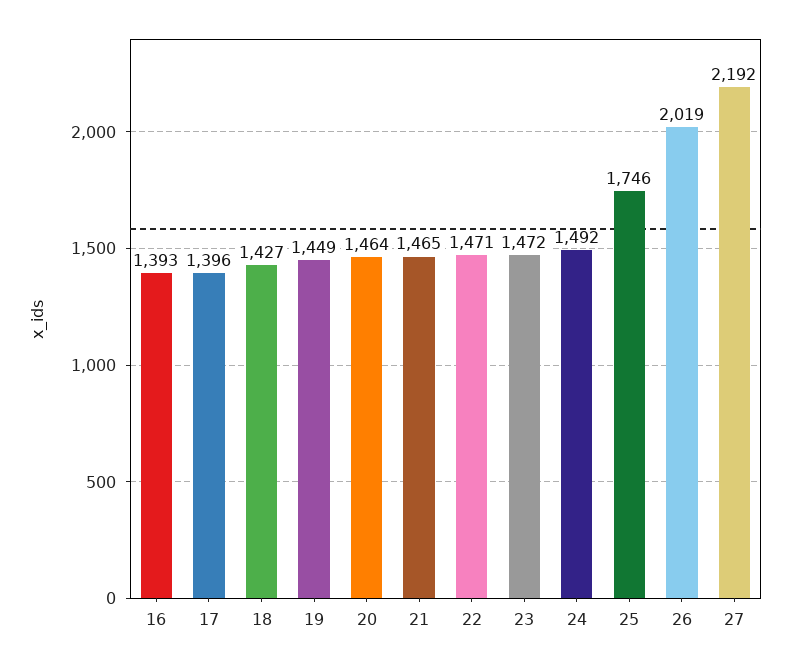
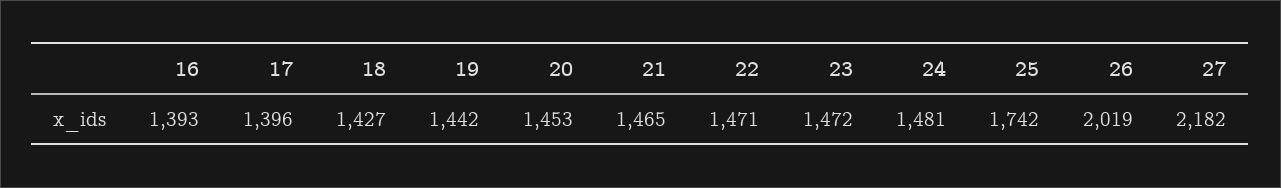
  {
    "16": 1393,
    "17": 1396,
    "18": 1427,
-   "19": 1449,
+   "19": 1442,
-   "20": 1464,
+   "20": 1453,
    "21": 1465,
    "22": 1471,
    "23": 1472,
-   "24": 1492,
+   "24": 1481,
-   "25": 1746,
+   "25": 1742,
    "26": 2019,
-   "27": 2192
+   "27": 2182
  }

